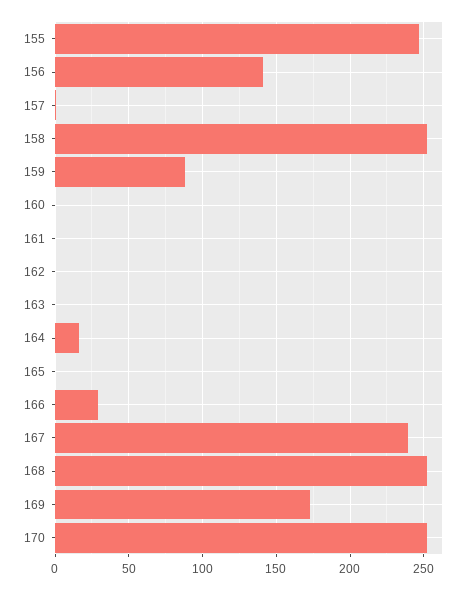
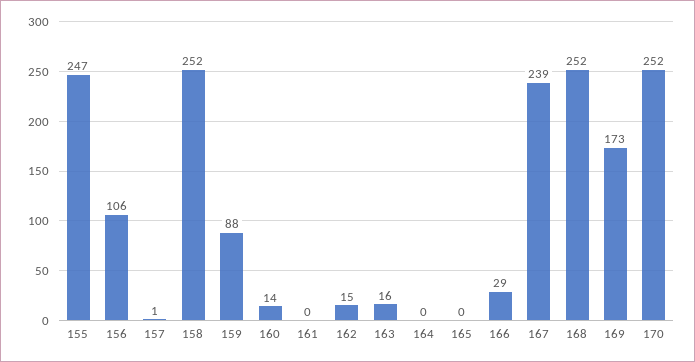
  {
    "155": 247,
-   "156": 140,
+   "156": 106,
    "157": 1,
    "158": 252,
    "159": 88,
-   "160": 0,
+   "160": 14,
    "161": 0,
-   "162": 0,
+   "162": 15,
-   "163": 0,
+   "163": 16,
-   "164": 15,
+   "164": 0,
    "165": 0,
    "166": 29,
    "167": 239,
    "168": 252,
    "169": 173,
    "170": 252
  }

